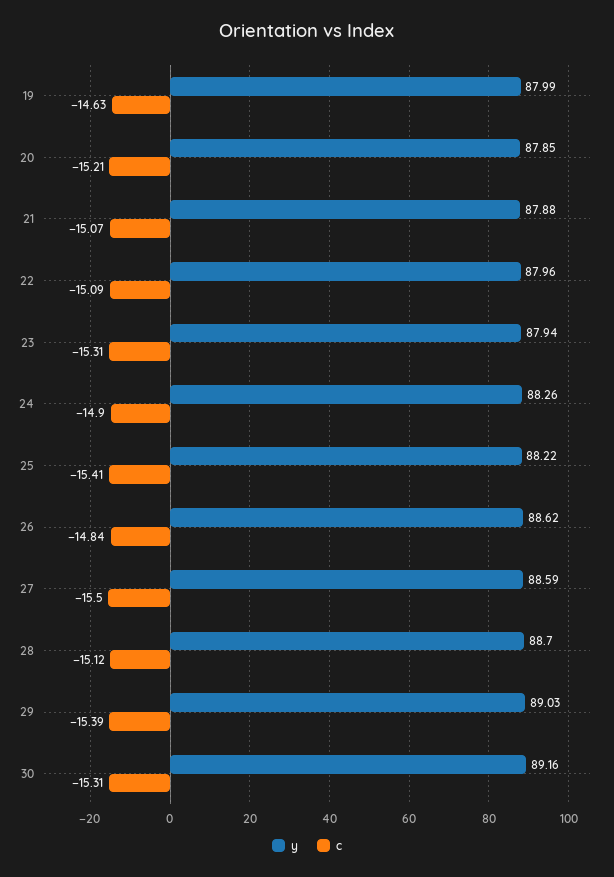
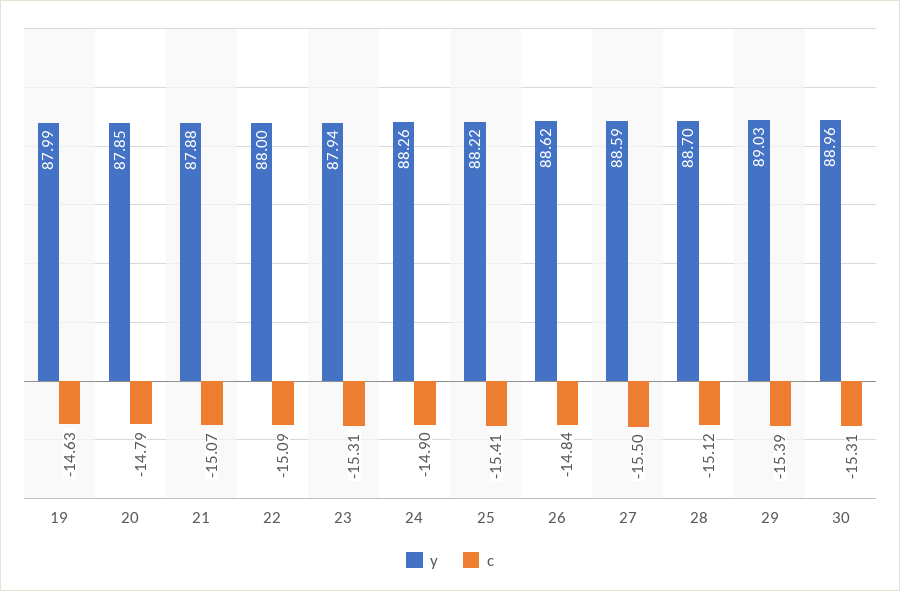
  {
    "y": {
      "19": 87.99,
      "20": 87.85,
      "21": 87.88,
-     "22": 87.96,
+     "22": 88,
      "23": 87.94,
      "24": 88.26,
      "25": 88.22,
      "26": 88.62,
      "27": 88.59,
      "28": 88.7,
      "29": 89.03,
-     "30": 89.16
+     "30": 88.96
    },
    "c": {
      "19": -14.63,
-     "20": -15.21,
+     "20": -14.79,
      "21": -15.07,
      "22": -15.09,
      "23": -15.31,
      "24": -14.9,
      "25": -15.41,
      "26": -14.84,
      "27": -15.5,
      "28": -15.12,
      "29": -15.39,
      "30": -15.31
    }
  }

